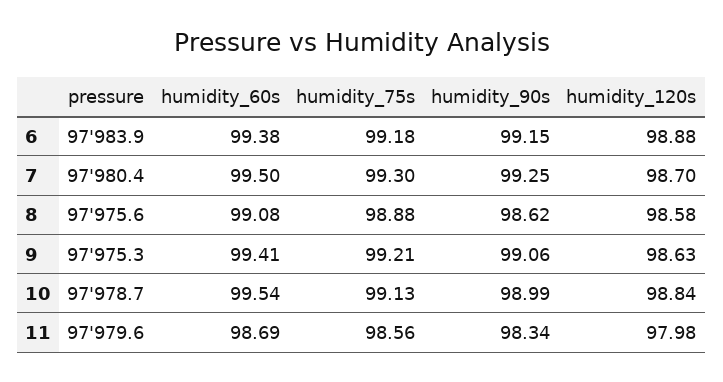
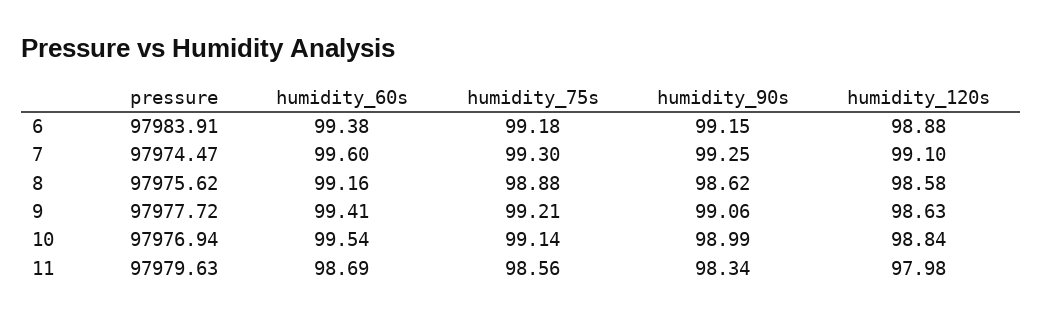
  {
    "pressure": {
      "6": 97983.91,
-     "7": 97980.4,
+     "7": 97974.47,
      "8": 97975.62,
-     "9": 97975.3,
+     "9": 97977.72,
-     "10": 97978.7,
+     "10": 97976.94,
      "11": 97979.63
    },
    "humidity_60s": {
      "6": 99.38,
-     "7": 99.5,
+     "7": 99.6,
-     "8": 99.08,
+     "8": 99.16,
      "9": 99.41,
      "10": 99.54,
      "11": 98.69
    },
    "humidity_75s": {
      "6": 99.18,
      "7": 99.3,
      "8": 98.88,
      "9": 99.21,
-     "10": 99.13,
+     "10": 99.14,
      "11": 98.56
    },
    "humidity_90s": {
      "6": 99.15,
      "7": 99.25,
      "8": 98.62,
      "9": 99.06,
      "10": 98.99,
      "11": 98.34
    },
    "humidity_120s": {
      "6": 98.88,
-     "7": 98.7,
+     "7": 99.1,
      "8": 98.58,
      "9": 98.63,
      "10": 98.84,
      "11": 97.98
    }
  }

